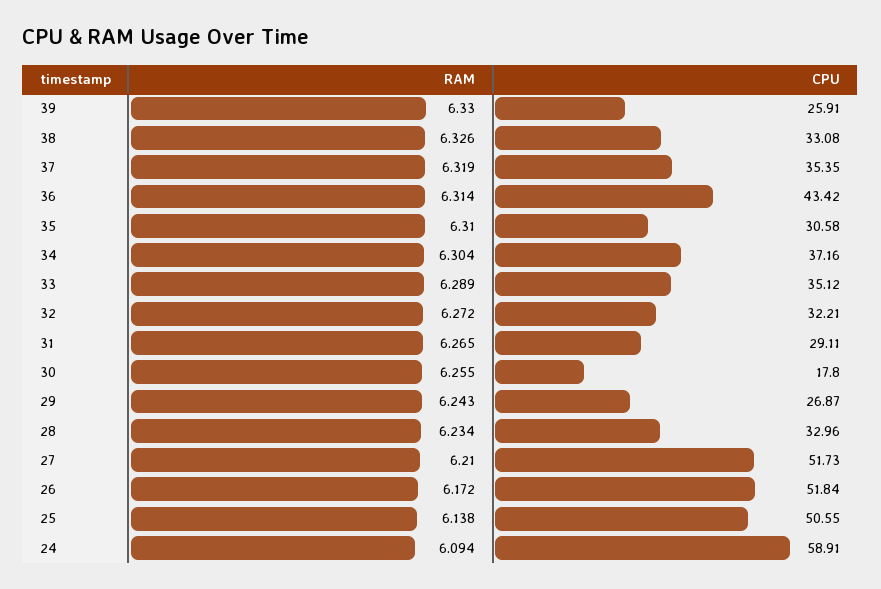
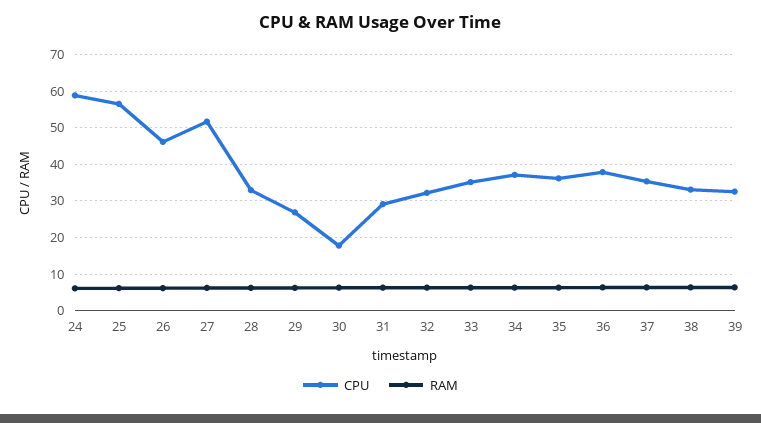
  {
    "RAM": {
      "39": 6.33,
      "38": 6.326,
      "37": 6.319,
      "36": 6.314,
      "35": 6.31,
      "34": 6.304,
      "33": 6.289,
      "32": 6.272,
      "31": 6.265,
      "30": 6.255,
      "29": 6.243,
      "28": 6.234,
      "27": 6.21,
      "26": 6.172,
      "25": 6.138,
      "24": 6.094
    },
    "CPU": {
-     "39": 25.91,
+     "39": 32,
      "38": 33.08,
      "37": 35.35,
-     "36": 43.42,
+     "36": 38,
-     "35": 30.58,
+     "35": 36,
      "34": 37.16,
      "33": 35.12,
      "32": 32.21,
      "31": 29.11,
      "30": 17.8,
      "29": 26.87,
      "28": 32.96,
      "27": 51.73,
-     "26": 51.84,
+     "26": 46,
-     "25": 50.55,
+     "25": 56,
      "24": 58.91
    }
  }

